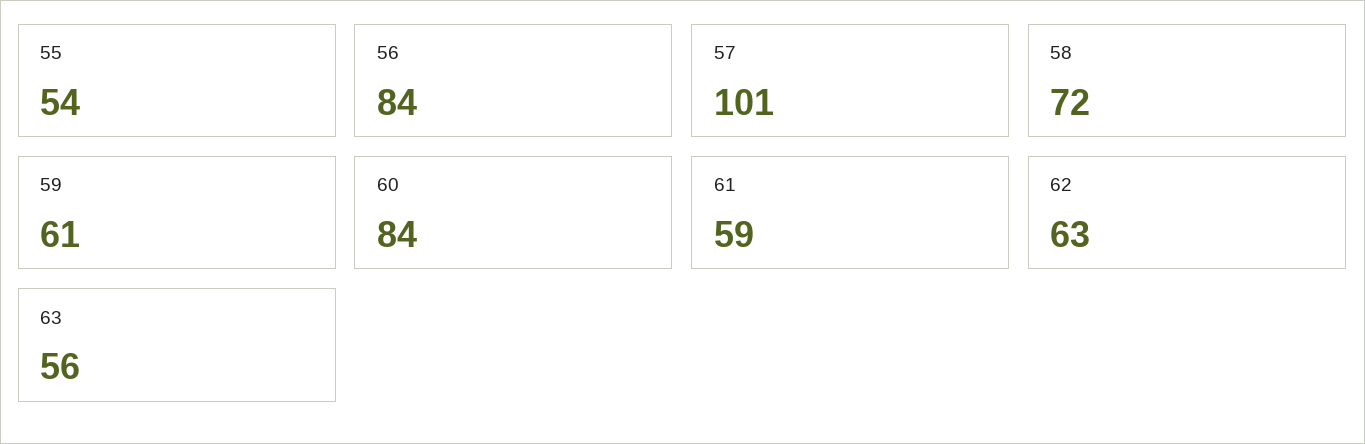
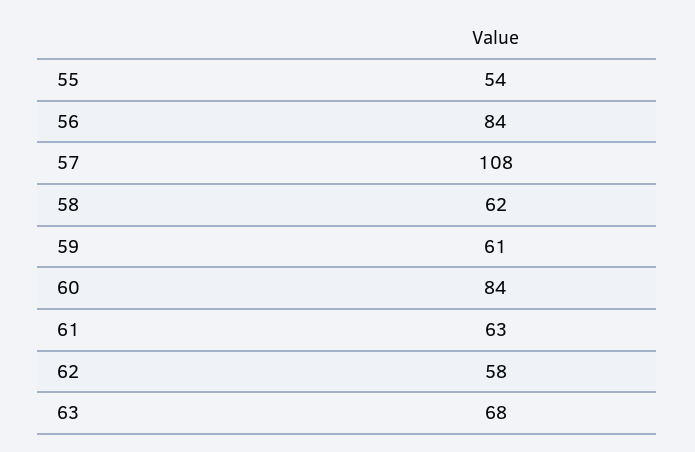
  {
    "55": 54,
    "56": 84,
-   "57": 101,
+   "57": 108,
-   "58": 72,
+   "58": 62,
    "59": 61,
    "60": 84,
-   "61": 59,
+   "61": 63,
-   "62": 63,
+   "62": 58,
-   "63": 56
+   "63": 68
  }

